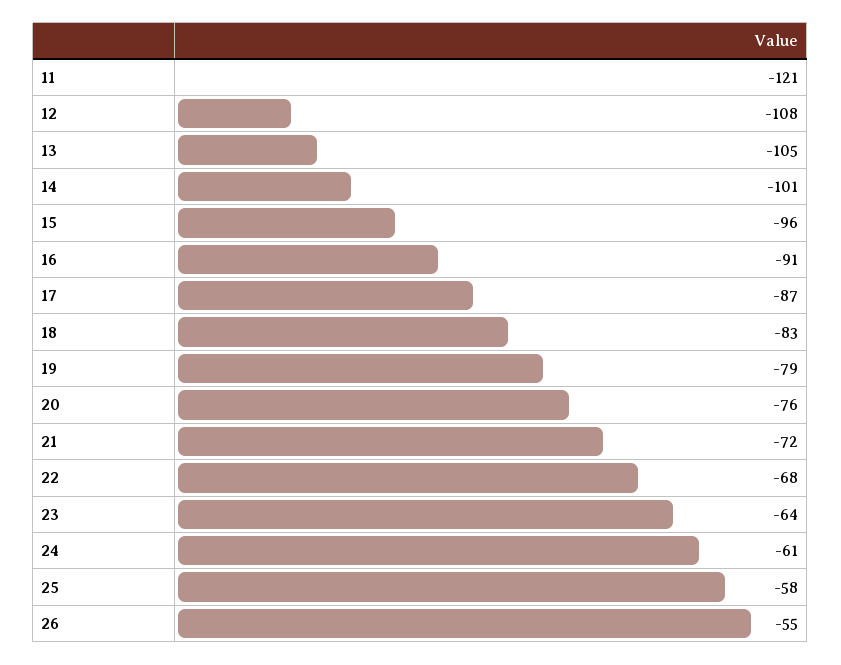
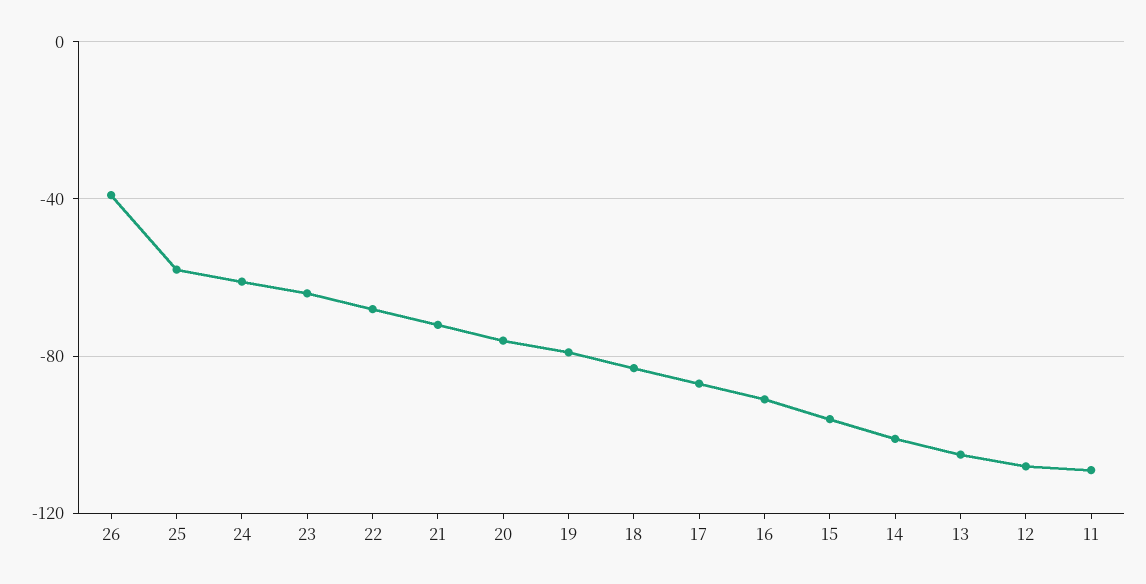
  {
-   "11": -121,
+   "11": -110,
    "12": -108,
    "13": -105,
    "14": -101,
    "15": -96,
    "16": -91,
    "17": -87,
    "18": -83,
    "19": -79,
    "20": -76,
    "21": -72,
    "22": -68,
    "23": -64,
    "24": -61,
    "25": -58,
-   "26": -55
+   "26": -40
  }

